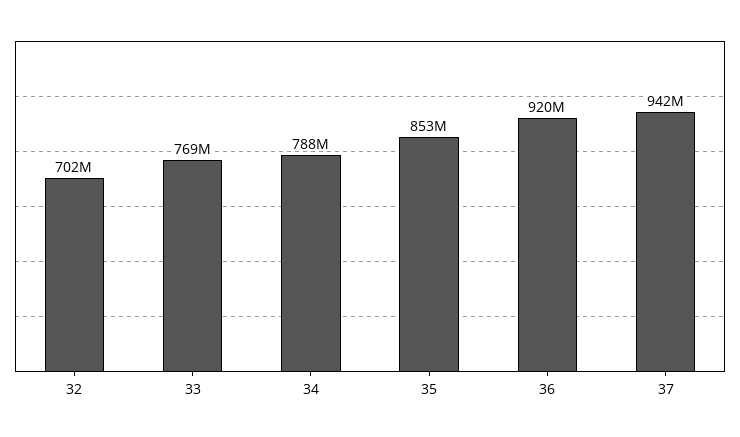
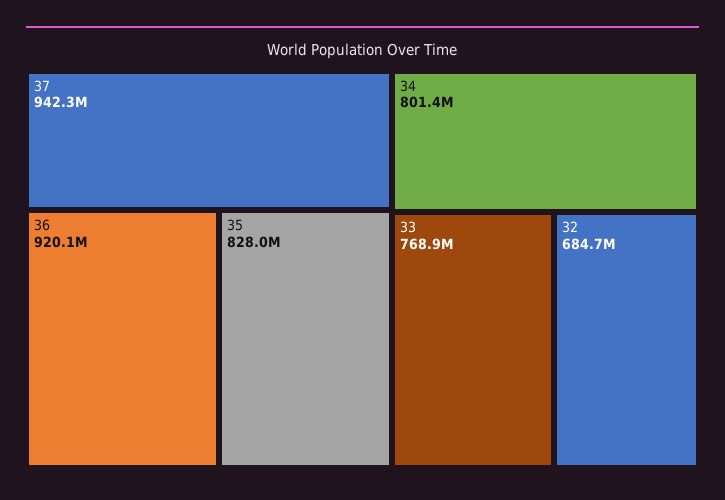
  {
-   "32": 702000000,
+   "32": 684700000,
    "33": 768900000,
-   "34": 788000000,
+   "34": 801400000,
-   "35": 853000000,
+   "35": 828000000,
    "36": 920100000,
    "37": 942300000
  }

